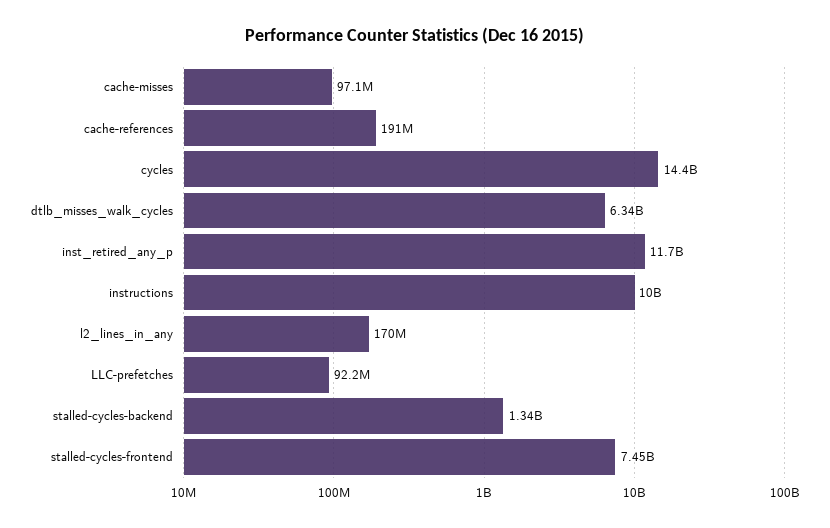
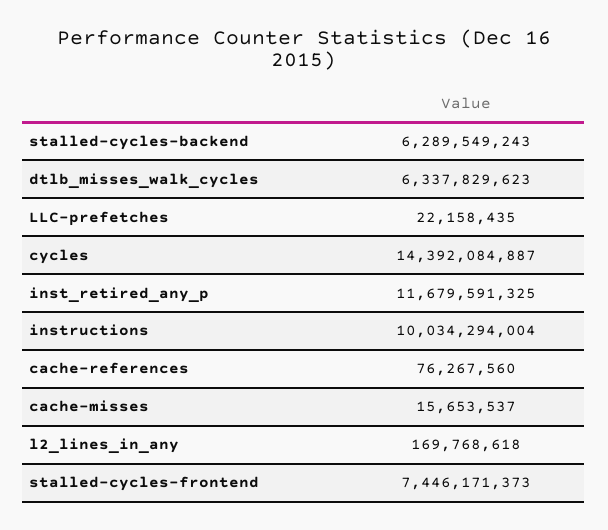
  {
-   "cache-misses": 97100000,
+   "cache-misses": 15653537,
-   "cache-references": 191000000,
+   "cache-references": 76267560,
    "cycles": 14392084887,
    "dtlb_misses_walk_cycles": 6337829623,
    "inst_retired_any_p": 11679591325,
    "instructions": 10034294004,
    "l2_lines_in_any": 169768618,
-   "LLC-prefetches": 92200000,
+   "LLC-prefetches": 22158435,
-   "stalled-cycles-backend": 1340000000,
+   "stalled-cycles-backend": 6289549243,
    "stalled-cycles-frontend": 7446171373
  }

